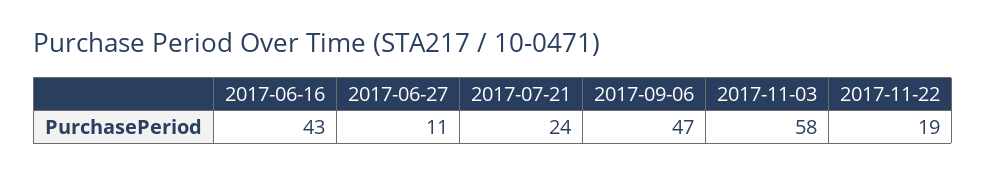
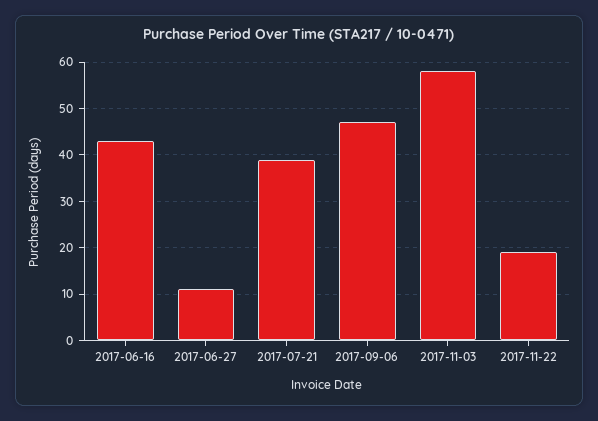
  {
    "2017-06-16": 43,
    "2017-06-27": 11,
-   "2017-07-21": 24,
+   "2017-07-21": 40,
    "2017-09-06": 47,
    "2017-11-03": 58,
    "2017-11-22": 19
  }

